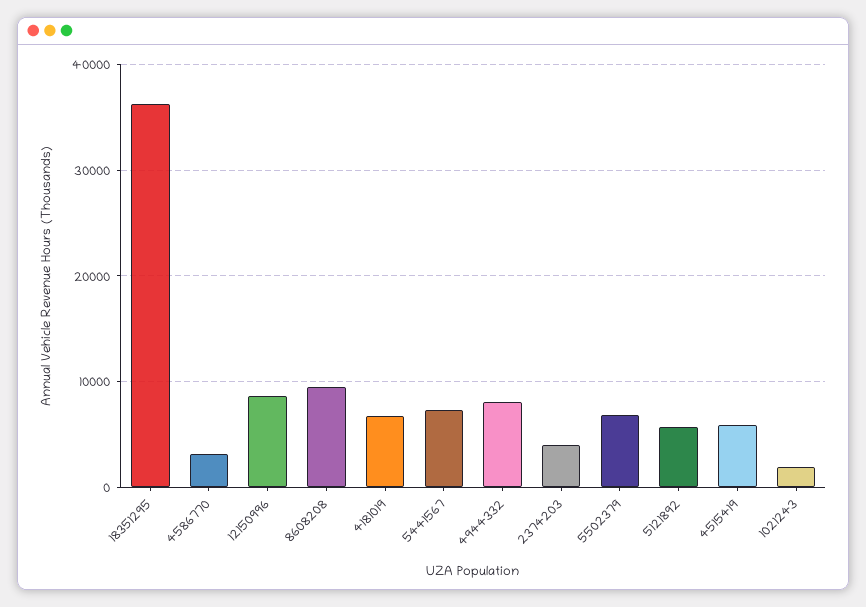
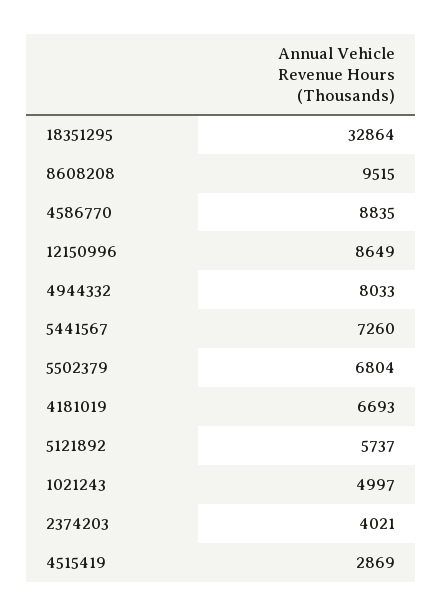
  {
-   "18351295": 36000,
+   "18351295": 32864,
-   "4586770": 3000,
+   "4586770": 8835,
    "12150996": 8649,
    "8608208": 9515,
    "4181019": 6693,
    "5441567": 7260,
    "4944332": 8033,
    "2374203": 4021,
    "5502379": 6804,
    "5121892": 5737,
-   "4515419": 6000,
+   "4515419": 2869,
-   "1021243": 2000
+   "1021243": 4997
  }

